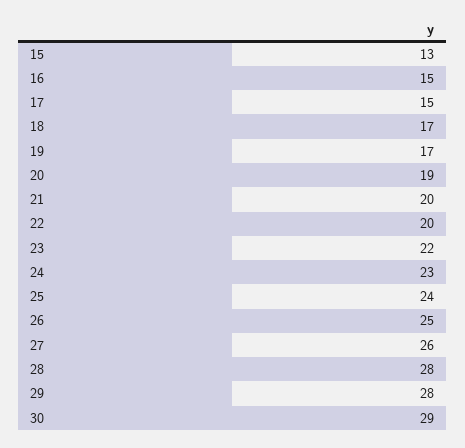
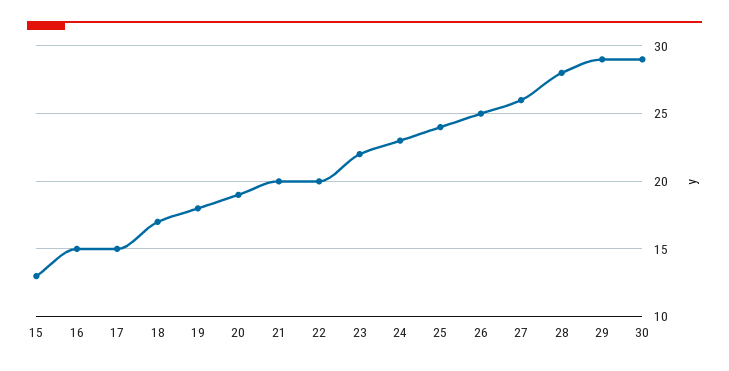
  {
    "15": 13,
    "16": 15,
    "17": 15,
    "18": 17,
-   "19": 17,
+   "19": 18,
    "20": 19,
    "21": 20,
    "22": 20,
    "23": 22,
    "24": 23,
    "25": 24,
    "26": 25,
    "27": 26,
    "28": 28,
-   "29": 28,
+   "29": 29,
    "30": 29
  }

